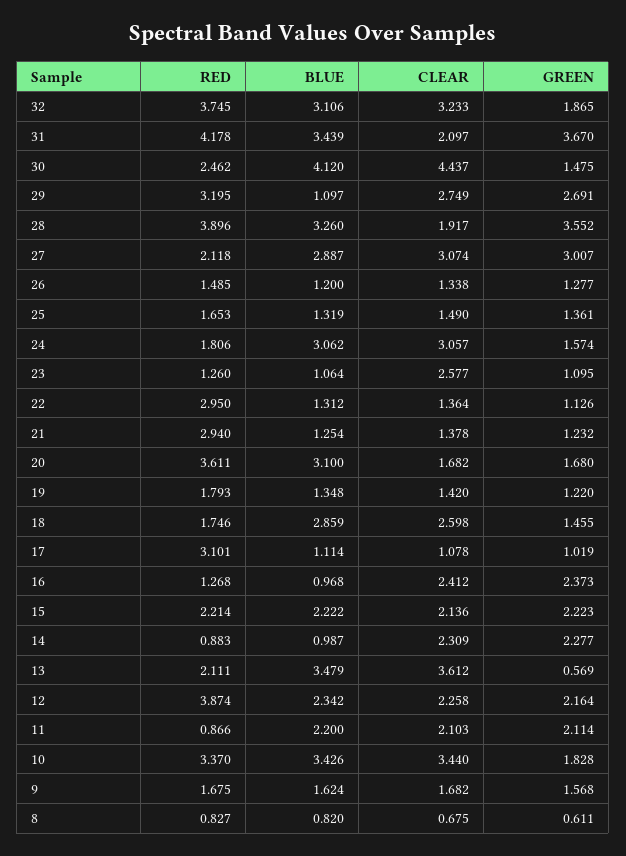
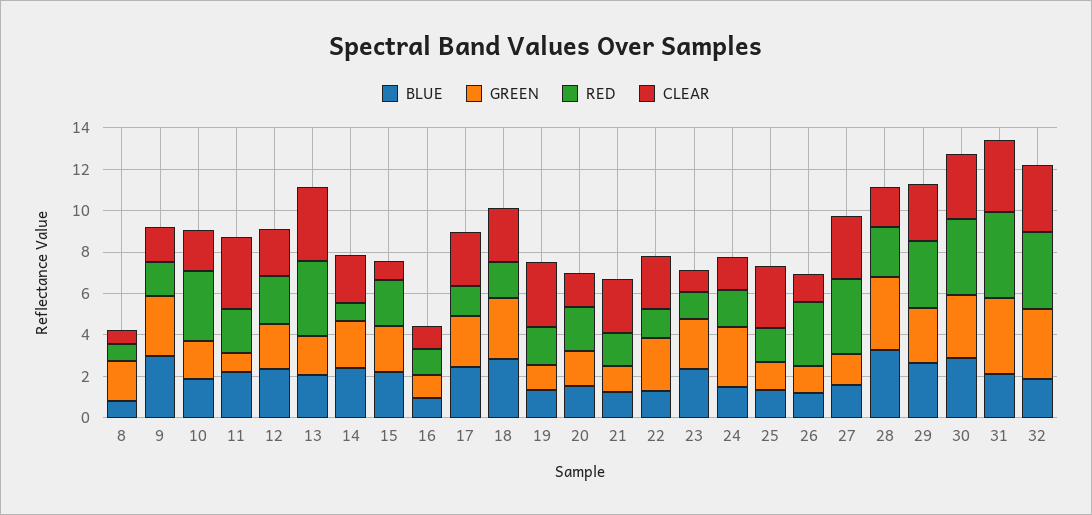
  {
    "RED": {
      "32": 3.745,
      "31": 4.178,
-     "30": 2.462,
+     "30": 3.5,
      "29": 3.195,
-     "28": 3.896,
+     "28": 2.5,
-     "27": 2.118,
+     "27": 3.5,
-     "26": 1.485,
+     "26": 3,
      "25": 1.653,
      "24": 1.806,
      "23": 1.26,
-     "22": 2.95,
+     "22": 1.5,
-     "21": 2.94,
+     "21": 1.5,
-     "20": 3.611,
+     "20": 2,
      "19": 1.793,
      "18": 1.746,
-     "17": 3.101,
+     "17": 1.5,
      "16": 1.268,
      "15": 2.214,
      "14": 0.883,
-     "13": 2.111,
+     "13": 3.5,
-     "12": 3.874,
+     "12": 2.5,
-     "11": 0.866,
+     "11": 2,
      "10": 3.37,
      "9": 1.675,
      "8": 0.827
    },
    "BLUE": {
-     "32": 3.106,
+     "32": 2,
-     "31": 3.439,
+     "31": 2,
-     "30": 4.12,
+     "30": 3,
-     "29": 1.097,
+     "29": 2.5,
      "28": 3.26,
-     "27": 2.887,
+     "27": 1.5,
      "26": 1.2,
      "25": 1.319,
-     "24": 3.062,
+     "24": 1.5,
-     "23": 1.064,
+     "23": 2.5,
      "22": 1.312,
      "21": 1.254,
-     "20": 3.1,
+     "20": 1.5,
      "19": 1.348,
      "18": 2.859,
-     "17": 1.114,
+     "17": 2.5,
      "16": 0.968,
      "15": 2.222,
-     "14": 0.987,
+     "14": 2.5,
-     "13": 3.479,
+     "13": 2,
      "12": 2.342,
      "11": 2.2,
-     "10": 3.426,
+     "10": 2,
-     "9": 1.624,
+     "9": 3,
      "8": 0.82
    },
    "CLEAR": {
      "32": 3.233,
-     "31": 2.097,
+     "31": 3.5,
-     "30": 4.437,
+     "30": 3,
      "29": 2.749,
      "28": 1.917,
      "27": 3.074,
      "26": 1.338,
-     "25": 1.49,
+     "25": 3,
-     "24": 3.057,
+     "24": 1.5,
-     "23": 2.577,
+     "23": 1,
-     "22": 1.364,
+     "22": 2.5,
-     "21": 1.378,
+     "21": 2.5,
      "20": 1.682,
-     "19": 1.42,
+     "19": 3,
      "18": 2.598,
-     "17": 1.078,
+     "17": 2.5,
-     "16": 2.412,
+     "16": 1,
-     "15": 2.136,
+     "15": 1,
      "14": 2.309,
      "13": 3.612,
      "12": 2.258,
-     "11": 2.103,
+     "11": 3.5,
-     "10": 3.44,
+     "10": 2,
      "9": 1.682,
      "8": 0.675
    },
    "GREEN": {
-     "32": 1.865,
+     "32": 3.5,
      "31": 3.67,
-     "30": 1.475,
+     "30": 3,
      "29": 2.691,
      "28": 3.552,
-     "27": 3.007,
+     "27": 1.5,
      "26": 1.277,
      "25": 1.361,
-     "24": 1.574,
+     "24": 3,
-     "23": 1.095,
+     "23": 2.5,
-     "22": 1.126,
+     "22": 2.5,
      "21": 1.232,
      "20": 1.68,
      "19": 1.22,
-     "18": 1.455,
+     "18": 3,
-     "17": 1.019,
+     "17": 2.5,
-     "16": 2.373,
+     "16": 1,
      "15": 2.223,
      "14": 2.277,
-     "13": 0.569,
+     "13": 2,
      "12": 2.164,
-     "11": 2.114,
+     "11": 1,
      "10": 1.828,
-     "9": 1.568,
+     "9": 3,
-     "8": 0.611
+     "8": 2
    }
  }

